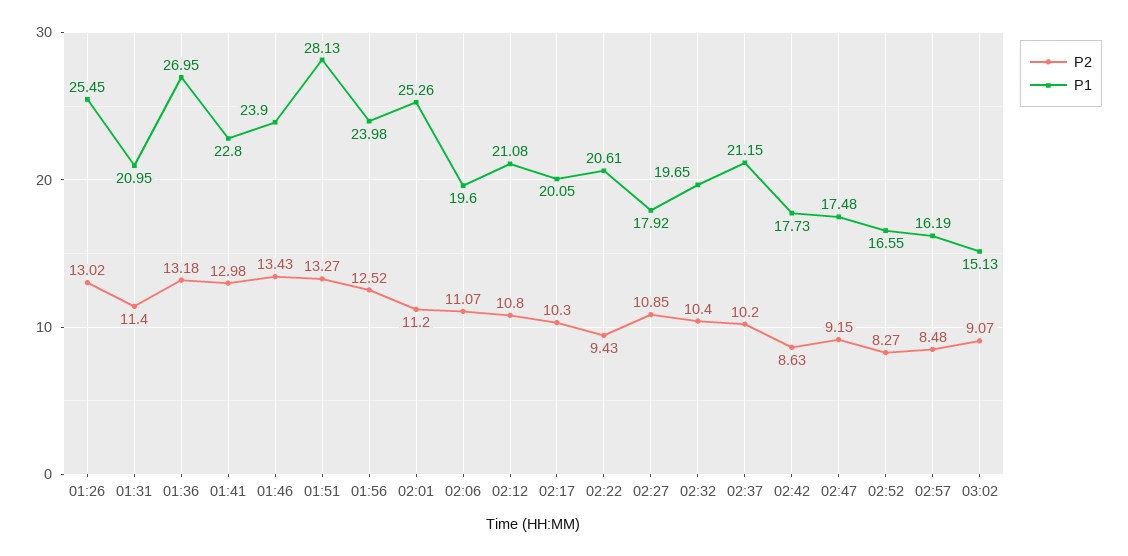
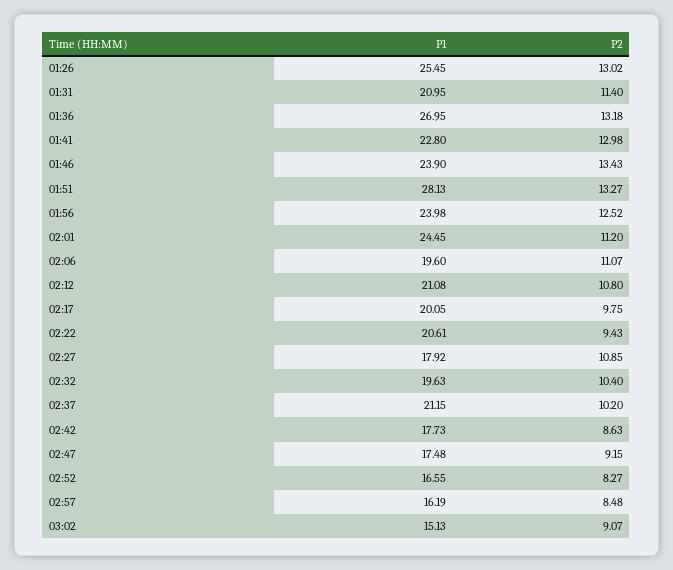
  {
    "P2": {
      "01:26": 13.02,
      "01:31": 11.4,
      "01:36": 13.18,
      "01:41": 12.98,
      "01:46": 13.43,
      "01:51": 13.27,
      "01:56": 12.52,
      "02:01": 11.2,
      "02:06": 11.07,
      "02:12": 10.8,
-     "02:17": 10.3,
+     "02:17": 9.75,
      "02:22": 9.43,
      "02:27": 10.85,
      "02:32": 10.4,
      "02:37": 10.2,
      "02:42": 8.63,
      "02:47": 9.15,
      "02:52": 8.27,
      "02:57": 8.48,
      "03:02": 9.07
    },
    "P1": {
      "01:26": 25.45,
      "01:31": 20.95,
      "01:36": 26.95,
      "01:41": 22.8,
      "01:46": 23.9,
      "01:51": 28.13,
      "01:56": 23.98,
-     "02:01": 25.26,
+     "02:01": 24.45,
      "02:06": 19.6,
      "02:12": 21.08,
      "02:17": 20.05,
      "02:22": 20.61,
      "02:27": 17.92,
-     "02:32": 19.65,
+     "02:32": 19.63,
      "02:37": 21.15,
      "02:42": 17.73,
      "02:47": 17.48,
      "02:52": 16.55,
      "02:57": 16.19,
      "03:02": 15.13
    }
  }

